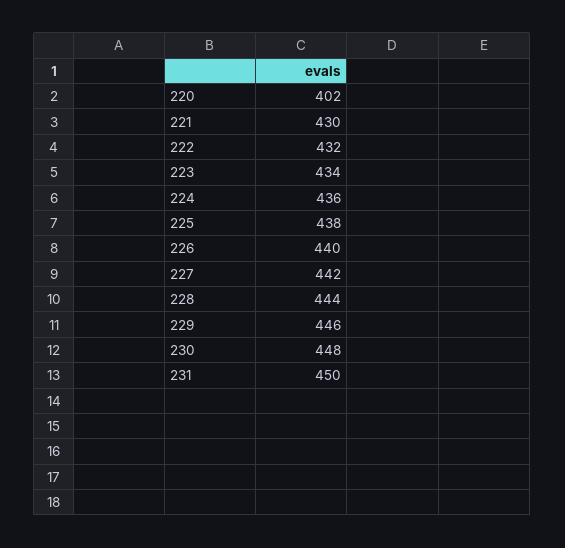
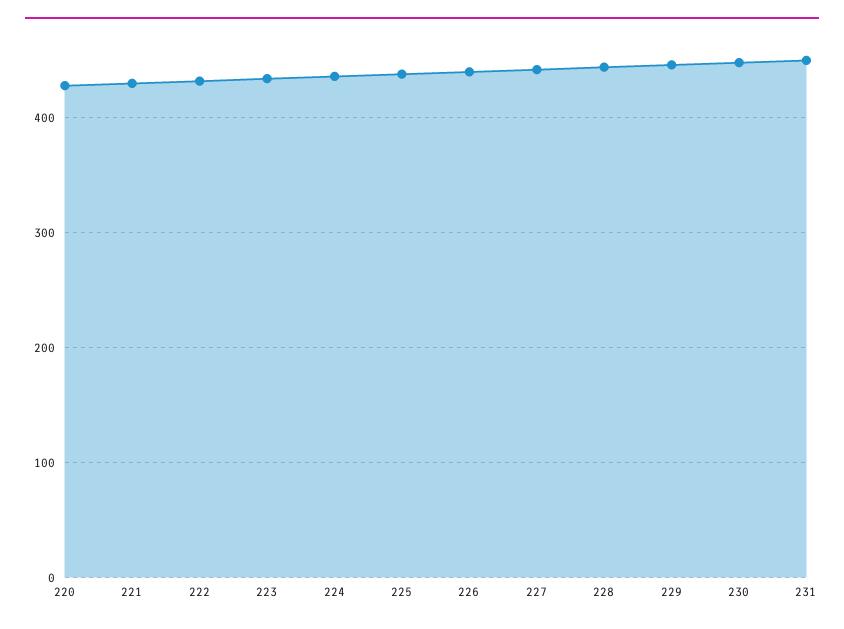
  {
-   "220": 402,
+   "220": 430,
    "221": 430,
    "222": 432,
    "223": 434,
    "224": 436,
    "225": 438,
    "226": 440,
    "227": 442,
    "228": 444,
    "229": 446,
    "230": 448,
    "231": 450
  }

